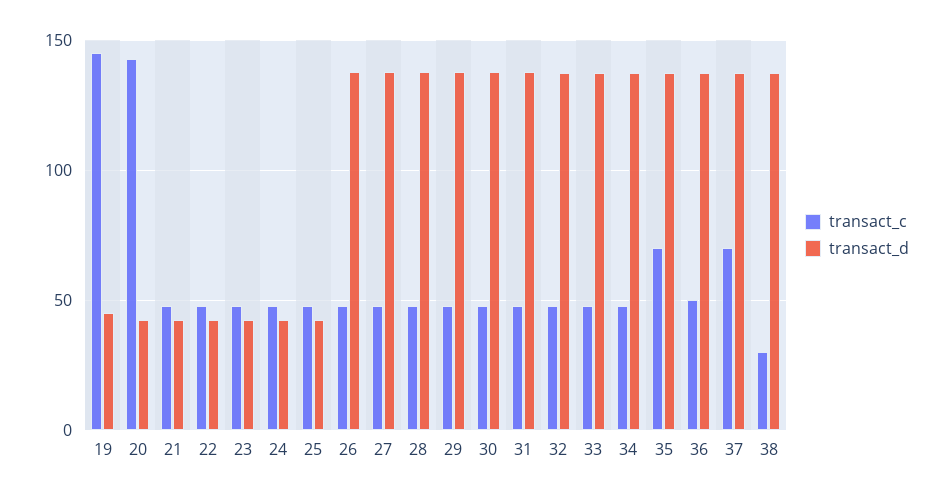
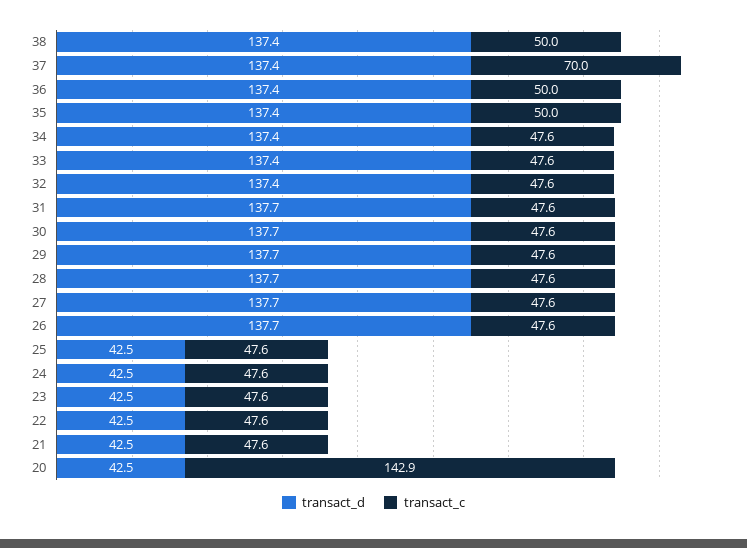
  {
    "transact_c": {
-     "19": 145,
      "20": 142.9,
      "21": 47.6,
      "22": 47.6,
      "23": 47.6,
      "24": 47.6,
      "25": 47.6,
      "26": 47.6,
      "27": 47.6,
      "28": 47.6,
      "29": 47.6,
      "30": 47.6,
      "31": 47.6,
      "32": 47.6,
      "33": 47.6,
      "34": 47.6,
-     "35": 70,
+     "35": 50,
      "36": 50,
      "37": 70,
-     "38": 30
+     "38": 50
    },
    "transact_d": {
-     "19": 45,
      "20": 42.5,
      "21": 42.5,
      "22": 42.5,
      "23": 42.5,
      "24": 42.5,
      "25": 42.5,
      "26": 137.7,
      "27": 137.7,
      "28": 137.7,
      "29": 137.7,
      "30": 137.7,
      "31": 137.7,
      "32": 137.4,
      "33": 137.4,
      "34": 137.4,
      "35": 137.4,
      "36": 137.4,
      "37": 137.4,
      "38": 137.4
    }
  }

